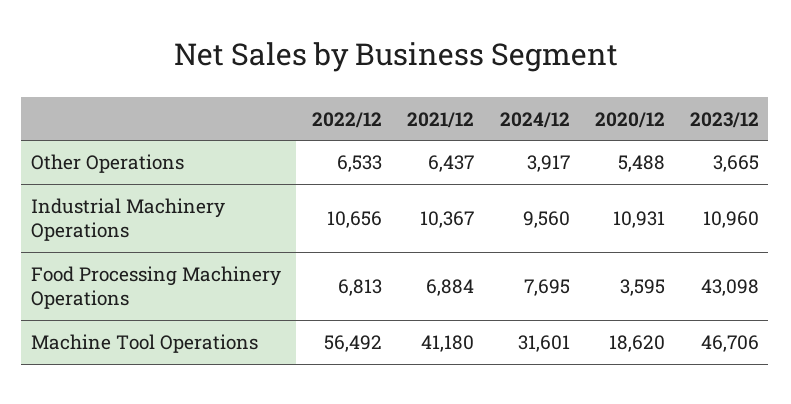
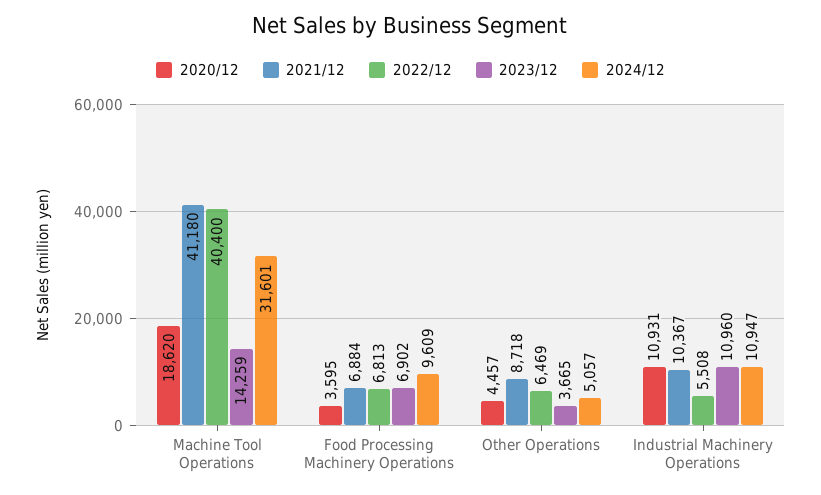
  {
    "2022/12": {
-     "Other Operations": 6533,
+     "Other Operations": 6469,
-     "Industrial Machinery Operations": 10656,
+     "Industrial Machinery Operations": 5508,
      "Food Processing Machinery Operations": 6813,
-     "Machine Tool Operations": 56492
+     "Machine Tool Operations": 40400
    },
    "2021/12": {
-     "Other Operations": 6437,
+     "Other Operations": 8718,
      "Industrial Machinery Operations": 10367,
      "Food Processing Machinery Operations": 6884,
      "Machine Tool Operations": 41180
    },
    "2024/12": {
-     "Other Operations": 3917,
+     "Other Operations": 5057,
-     "Industrial Machinery Operations": 9560,
+     "Industrial Machinery Operations": 10947,
-     "Food Processing Machinery Operations": 7695,
+     "Food Processing Machinery Operations": 9609,
      "Machine Tool Operations": 31601
    },
    "2020/12": {
-     "Other Operations": 5488,
+     "Other Operations": 4457,
      "Industrial Machinery Operations": 10931,
      "Food Processing Machinery Operations": 3595,
      "Machine Tool Operations": 18620
    },
    "2023/12": {
      "Other Operations": 3665,
      "Industrial Machinery Operations": 10960,
-     "Food Processing Machinery Operations": 43098,
+     "Food Processing Machinery Operations": 6902,
-     "Machine Tool Operations": 46706
+     "Machine Tool Operations": 14259
    }
  }

